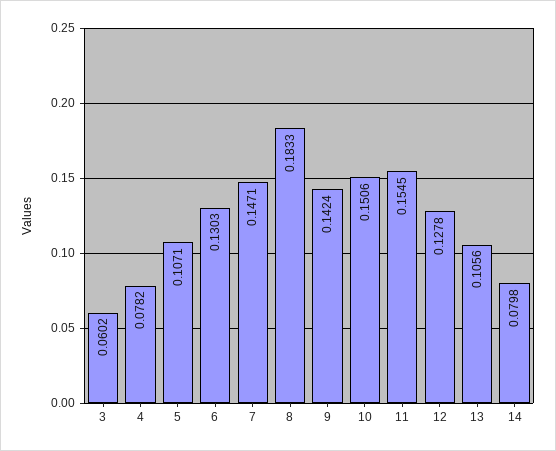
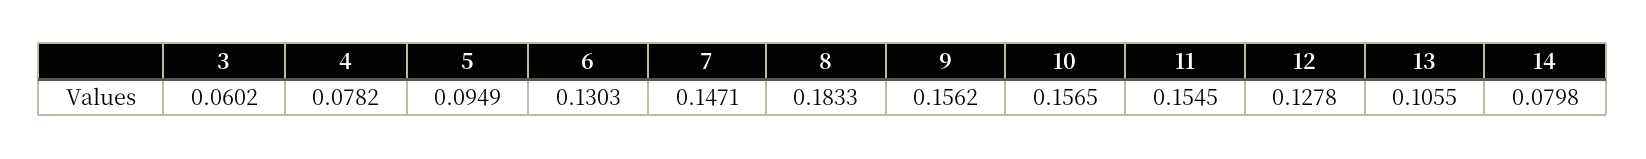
  {
    "3": 0.0602,
    "4": 0.0782,
-   "5": 0.1071,
+   "5": 0.0949,
    "6": 0.1303,
    "7": 0.1471,
    "8": 0.1833,
-   "9": 0.1424,
+   "9": 0.1562,
-   "10": 0.1506,
+   "10": 0.1565,
    "11": 0.1545,
    "12": 0.1278,
-   "13": 0.1056,
+   "13": 0.1055,
    "14": 0.0798
  }

